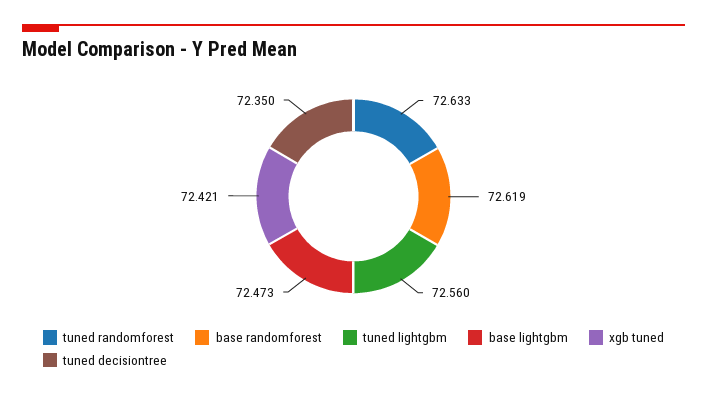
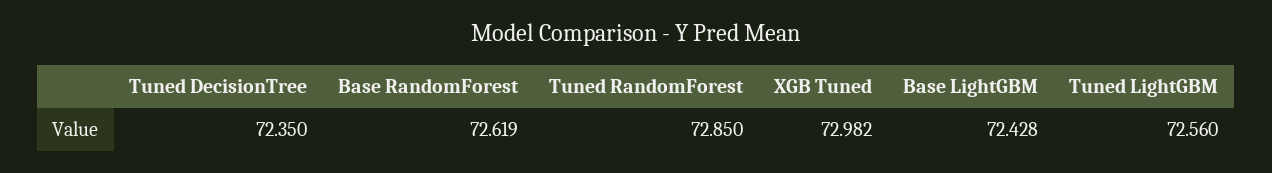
  {
-   "tuned randomforest": 72.633,
+   "tuned randomforest": 72.85,
    "base randomforest": 72.619,
    "tuned lightgbm": 72.56,
-   "base lightgbm": 72.473,
+   "base lightgbm": 72.428,
-   "xgb tuned": 72.421,
+   "xgb tuned": 72.982,
    "tuned decisiontree": 72.35
  }

